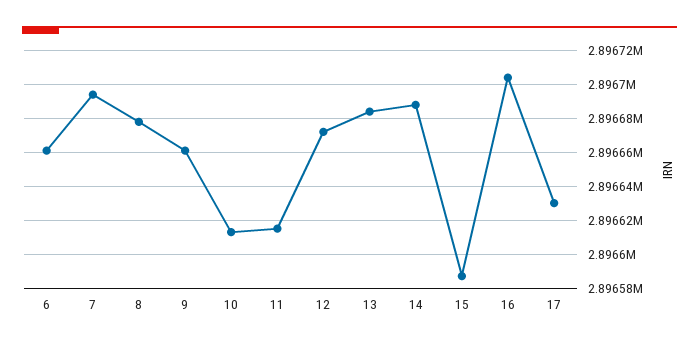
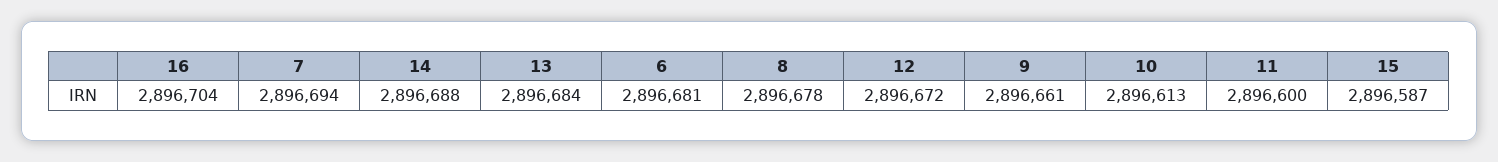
  {
-   "6": 2896660,
+   "6": 2896681,
    "7": 2896694,
    "8": 2896678,
    "9": 2896661,
    "10": 2896613,
-   "11": 2896615,
+   "11": 2896600,
    "12": 2896672,
    "13": 2896684,
    "14": 2896688,
    "15": 2896587,
-   "16": 2896704,
+   "16": 2896704
-   "17": 2896630
  }

